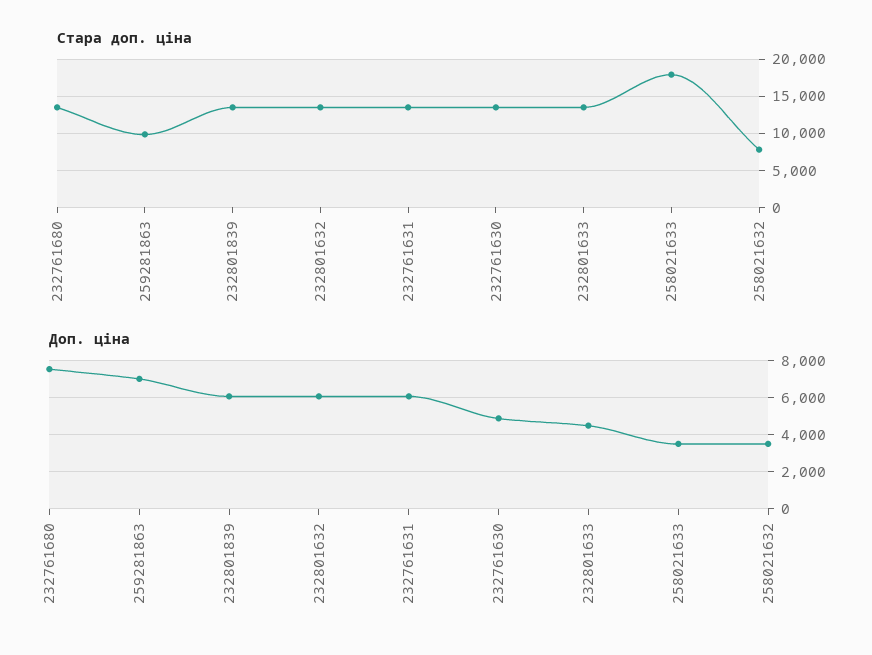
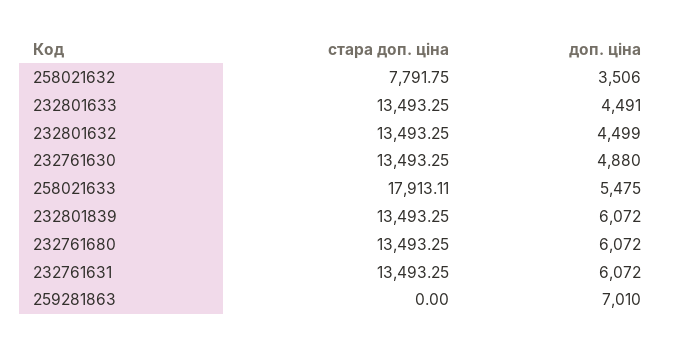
  {
    "Стара доп. ціна": {
      "232761680": 13493.25,
-     "259281863": 10000,
+     "259281863": 0,
      "232801839": 13493.25,
      "232801632": 13493.25,
      "232761631": 13493.25,
      "232761630": 13493.25,
      "232801633": 13493.25,
      "258021633": 17913.11,
      "258021632": 7791.75
    },
    "Доп. ціна": {
-     "232761680": 7500,
+     "232761680": 6072,
      "259281863": 7010,
      "232801839": 6072,
-     "232801632": 6000,
+     "232801632": 4499,
      "232761631": 6072,
      "232761630": 4880,
      "232801633": 4491,
-     "258021633": 3500,
+     "258021633": 5475,
      "258021632": 3506
    }
  }

